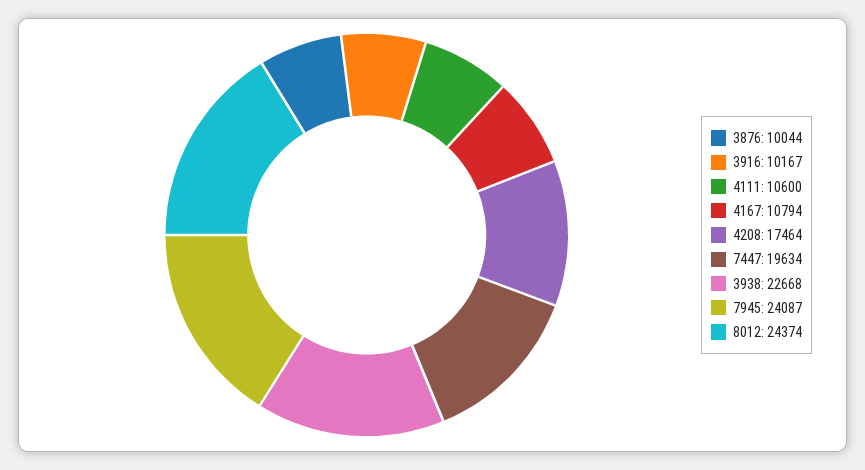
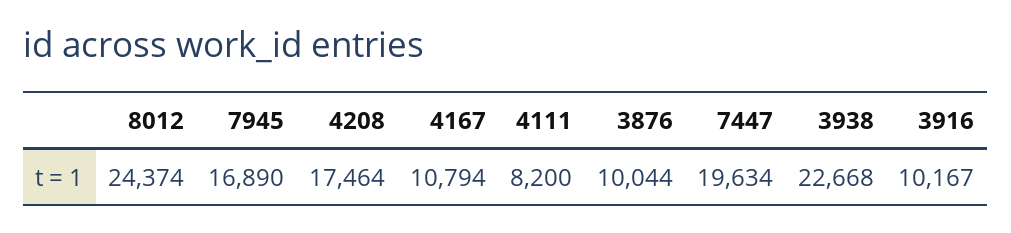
  {
    "3876": 10044,
    "3916": 10167,
-   "4111": 10600,
+   "4111": 8200,
    "4167": 10794,
    "4208": 17464,
    "7447": 19634,
    "3938": 22668,
-   "7945": 24087,
+   "7945": 16890,
    "8012": 24374
  }

